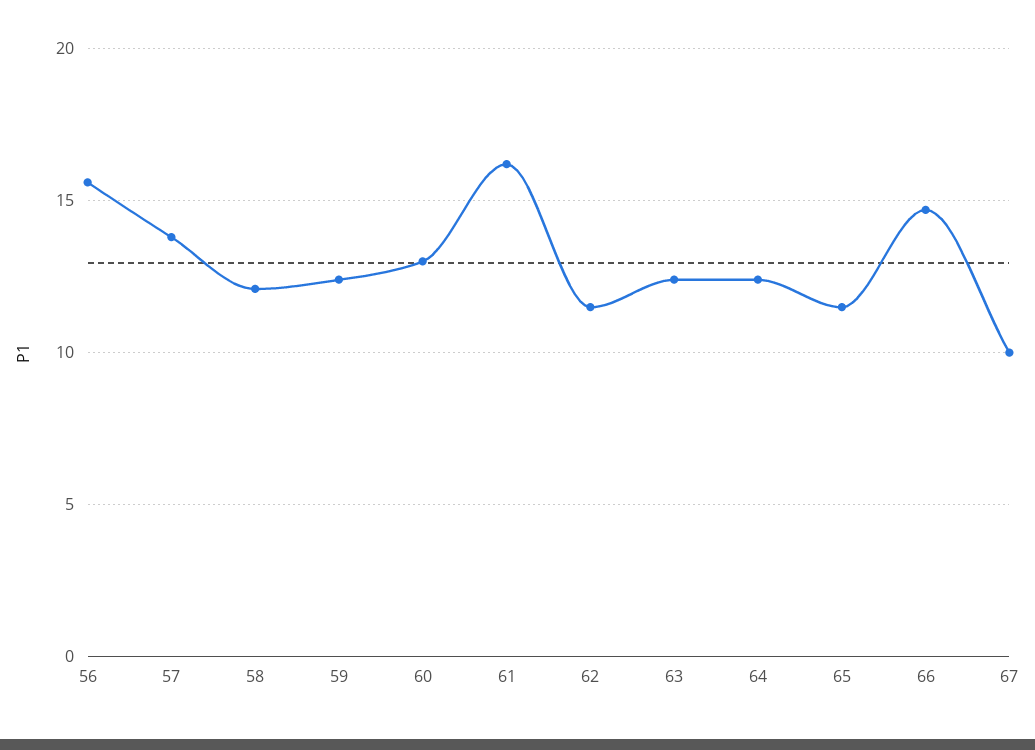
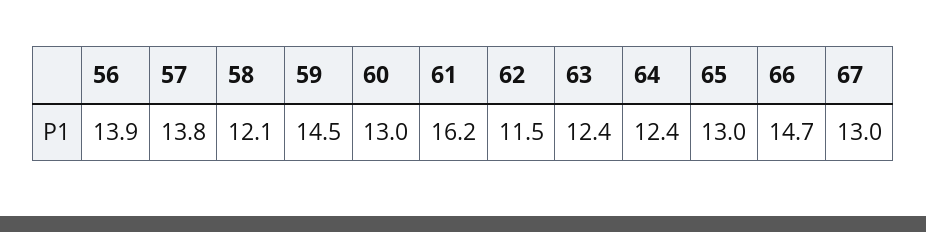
  {
-   "56": 15.5,
+   "56": 13.9,
    "57": 13.8,
    "58": 12.1,
-   "59": 12.5,
+   "59": 14.5,
    "60": 13,
    "61": 16.2,
    "62": 11.5,
    "63": 12.4,
    "64": 12.4,
-   "65": 11.5,
+   "65": 13,
    "66": 14.7,
-   "67": 10
+   "67": 13
  }

